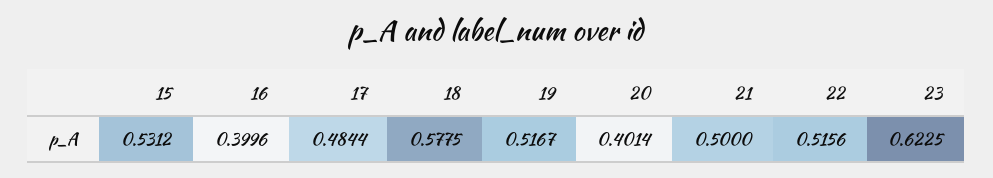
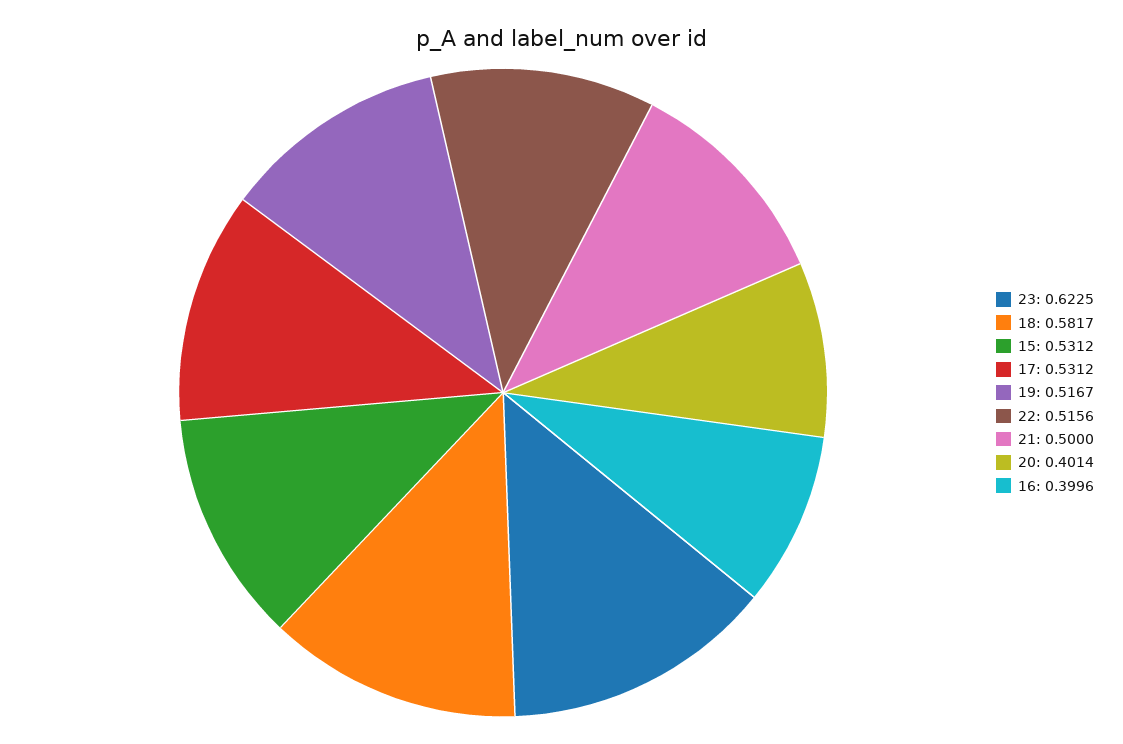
  {
    "15": 0.5312,
    "16": 0.3996,
-   "17": 0.4844,
+   "17": 0.5312,
-   "18": 0.5775,
+   "18": 0.5817,
    "19": 0.5167,
    "20": 0.4014,
    "21": 0.5,
    "22": 0.5156,
    "23": 0.6225
  }

